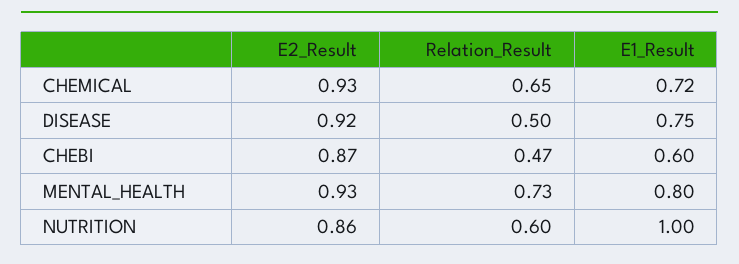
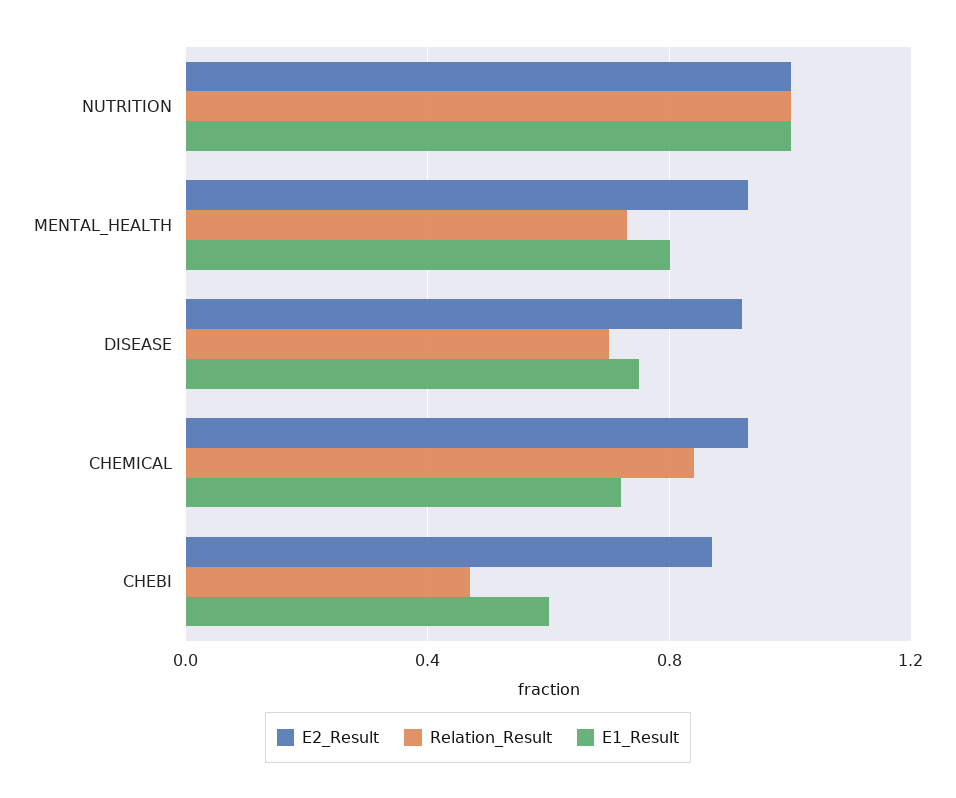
  {
    "E2_Result": {
      "CHEMICAL": 0.93,
      "DISEASE": 0.92,
      "CHEBI": 0.87,
      "MENTAL_HEALTH": 0.93,
-     "NUTRITION": 0.86
+     "NUTRITION": 1
    },
    "Relation_Result": {
-     "CHEMICAL": 0.65,
+     "CHEMICAL": 0.85,
-     "DISEASE": 0.5,
+     "DISEASE": 0.7,
      "CHEBI": 0.47,
      "MENTAL_HEALTH": 0.73,
-     "NUTRITION": 0.6
+     "NUTRITION": 1
    },
    "E1_Result": {
      "CHEMICAL": 0.72,
      "DISEASE": 0.75,
      "CHEBI": 0.6,
      "MENTAL_HEALTH": 0.8,
      "NUTRITION": 1
    }
  }

